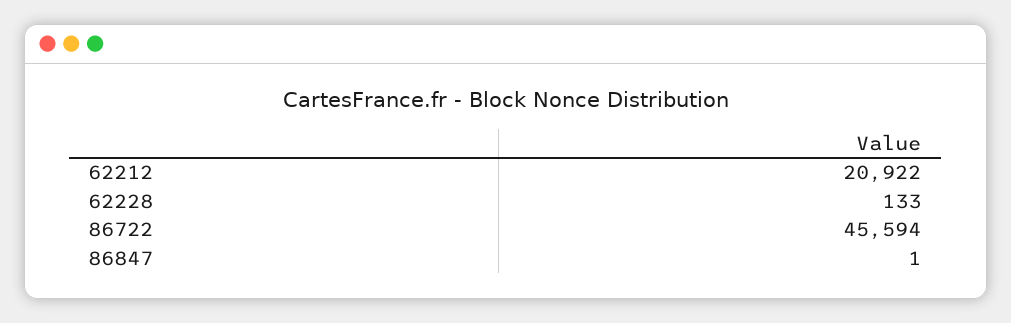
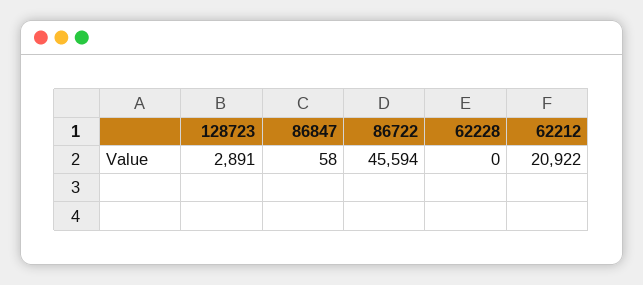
  {
    "62212": 20922,
-   "62228": 133,
+   "62228": 0,
    "86722": 45594,
-   "86847": 1
+   "86847": 58,
+   "128723": 2891
  }

